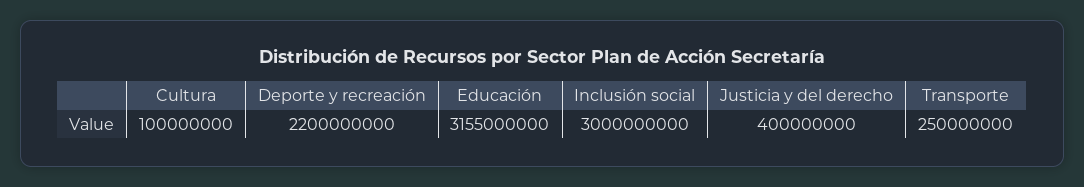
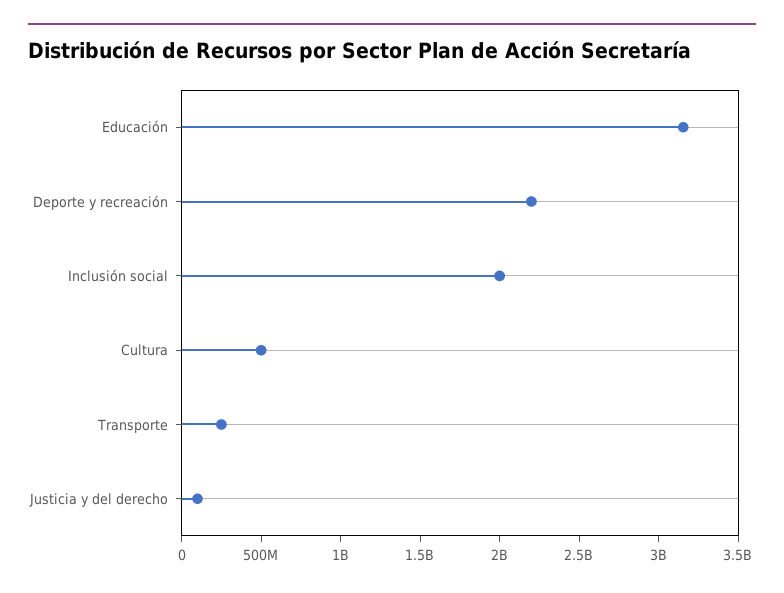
  {
-   "Cultura": 100000000,
+   "Cultura": 500000000,
    "Deporte y recreación": 2200000000,
    "Educación": 3155000000,
-   "Inclusión social": 3000000000,
+   "Inclusión social": 2000000000,
-   "Justicia y del derecho": 400000000,
+   "Justicia y del derecho": 100000000,
    "Transporte": 250000000
  }

